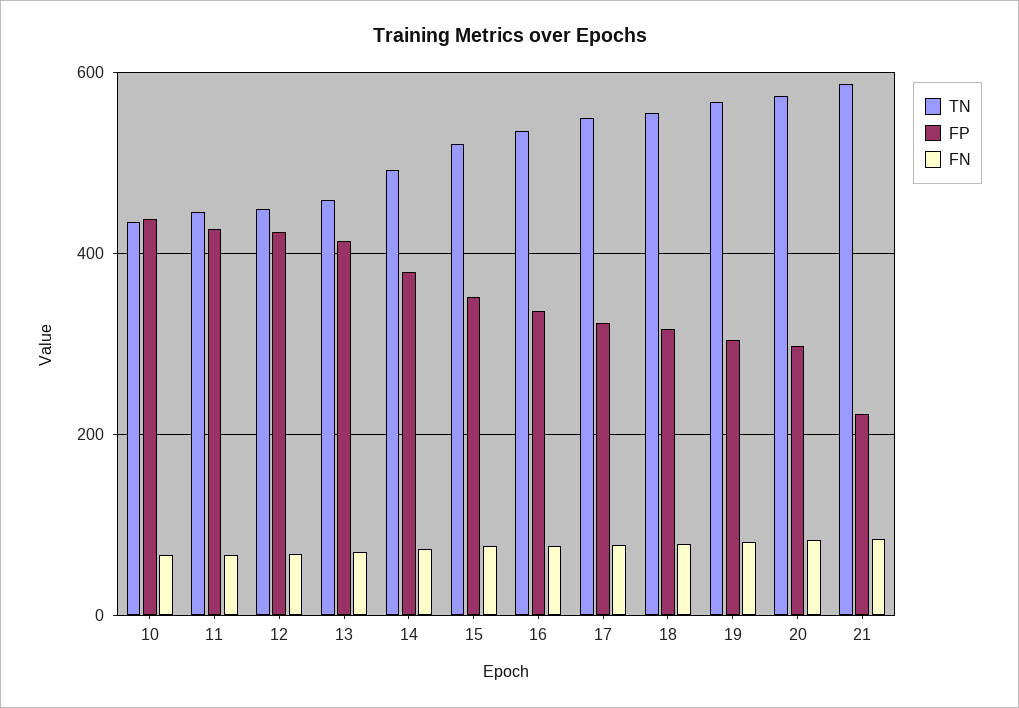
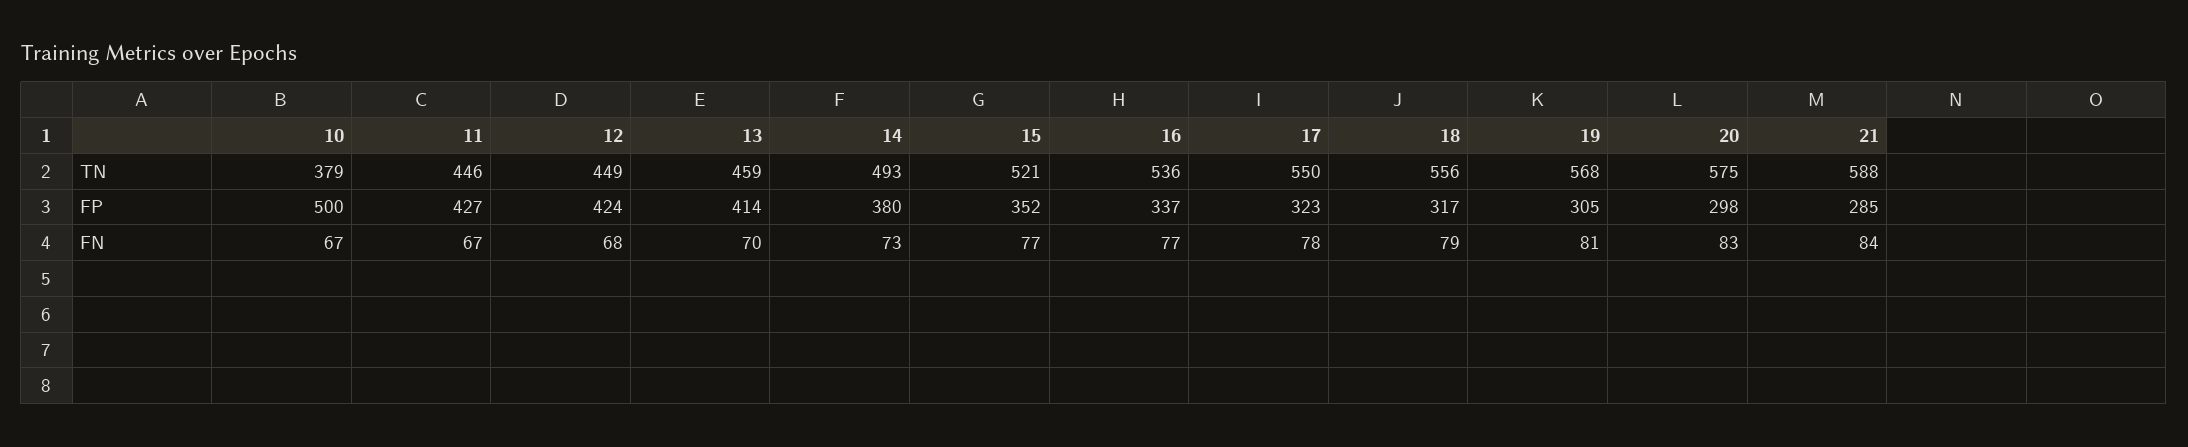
  {
    "TN": {
-     "10": 440,
+     "10": 379,
      "11": 446,
      "12": 449,
      "13": 459,
      "14": 493,
      "15": 521,
      "16": 536,
      "17": 550,
      "18": 556,
      "19": 568,
      "20": 575,
      "21": 588
    },
    "FP": {
-     "10": 440,
+     "10": 500,
      "11": 427,
      "12": 424,
      "13": 414,
      "14": 380,
      "15": 352,
      "16": 337,
      "17": 323,
      "18": 317,
      "19": 305,
      "20": 298,
-     "21": 220
+     "21": 285
    },
    "FN": {
      "10": 67,
      "11": 67,
      "12": 68,
      "13": 70,
      "14": 73,
      "15": 77,
      "16": 77,
      "17": 78,
      "18": 79,
      "19": 81,
      "20": 83,
      "21": 84
    }
  }

